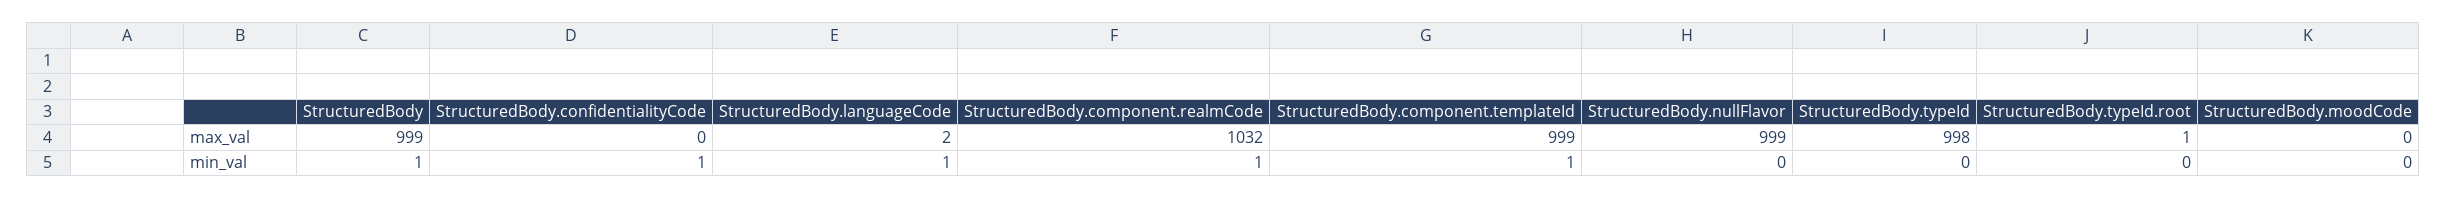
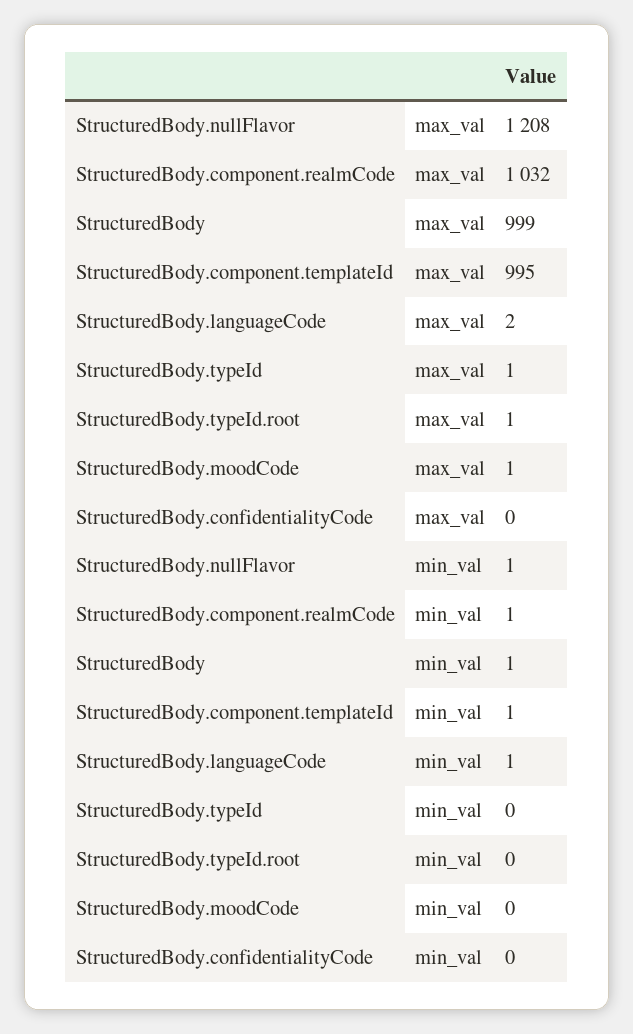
  {
    "StructuredBody": {
      "max_val": 999,
      "min_val": 1
    },
    "StructuredBody.confidentialityCode": {
      "max_val": 0,
-     "min_val": 1
+     "min_val": 0
    },
    "StructuredBody.languageCode": {
      "max_val": 2,
      "min_val": 1
    },
    "StructuredBody.component.realmCode": {
      "max_val": 1032,
      "min_val": 1
    },
    "StructuredBody.component.templateId": {
-     "max_val": 999,
+     "max_val": 995,
      "min_val": 1
    },
    "StructuredBody.nullFlavor": {
-     "max_val": 999,
+     "max_val": 1208,
-     "min_val": 0
+     "min_val": 1
    },
    "StructuredBody.typeId": {
-     "max_val": 998,
+     "max_val": 1,
      "min_val": 0
    },
    "StructuredBody.typeId.root": {
      "max_val": 1,
      "min_val": 0
    },
    "StructuredBody.moodCode": {
-     "max_val": 0,
+     "max_val": 1,
      "min_val": 0
    }
  }

